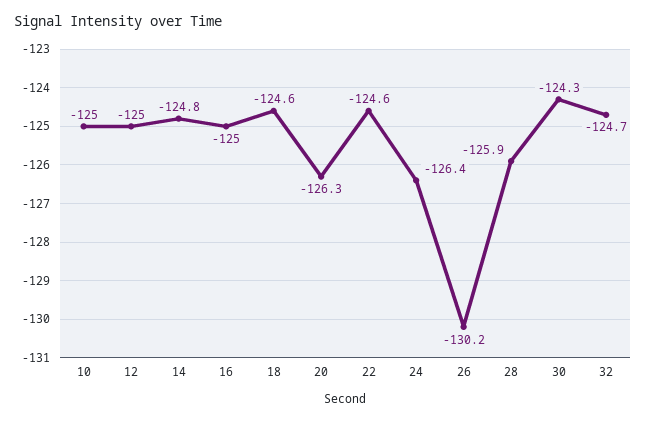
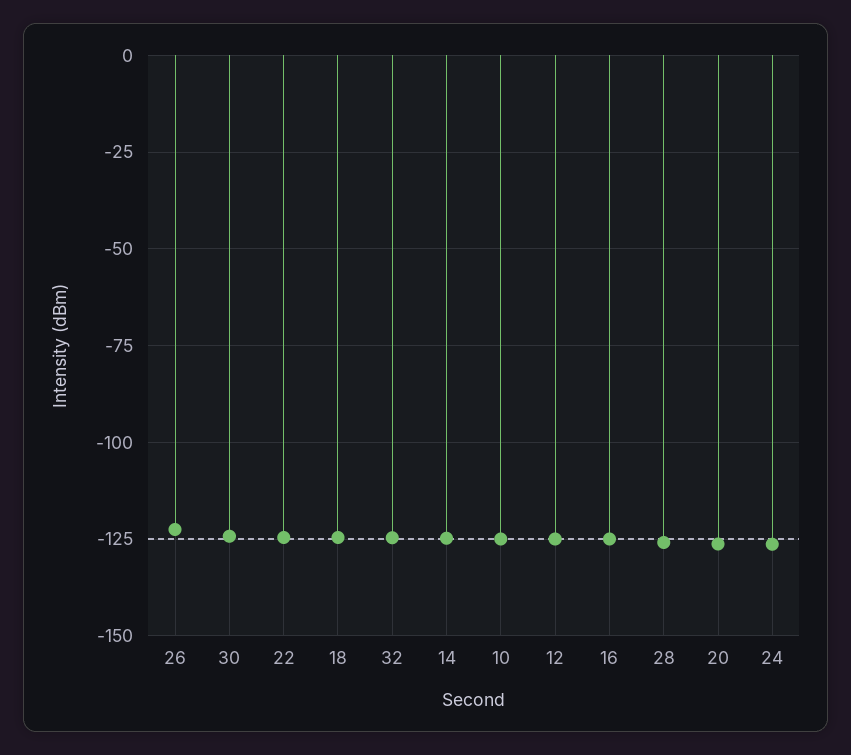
  {
    "10": -125,
    "12": -125,
    "14": -124.8,
    "16": -125,
    "18": -124.6,
    "20": -126.3,
    "22": -124.6,
    "24": -126.4,
-   "26": -130.2,
+   "26": -122.5,
    "28": -125.9,
    "30": -124.3,
    "32": -124.7
  }

